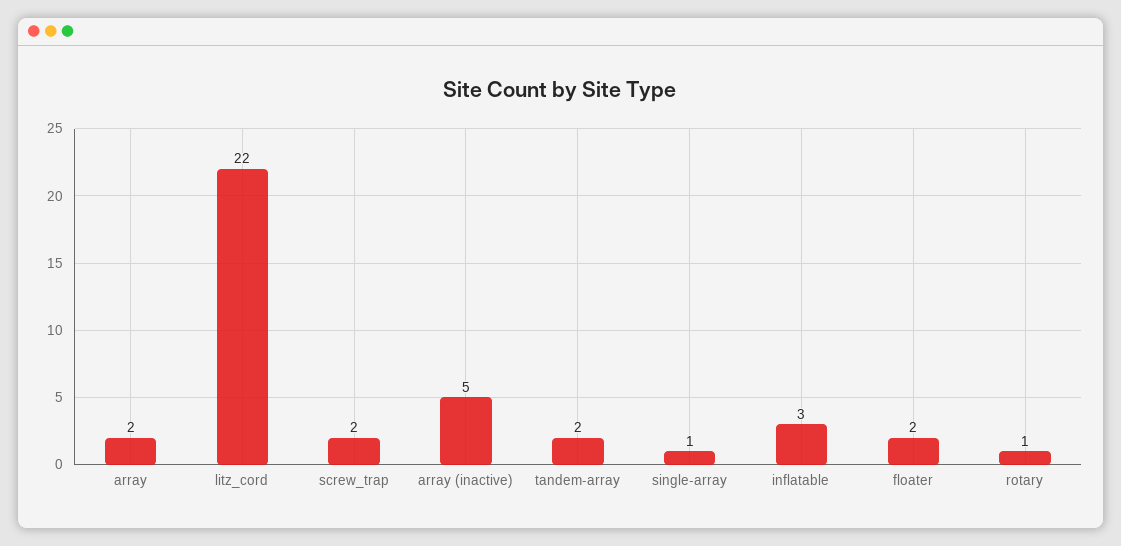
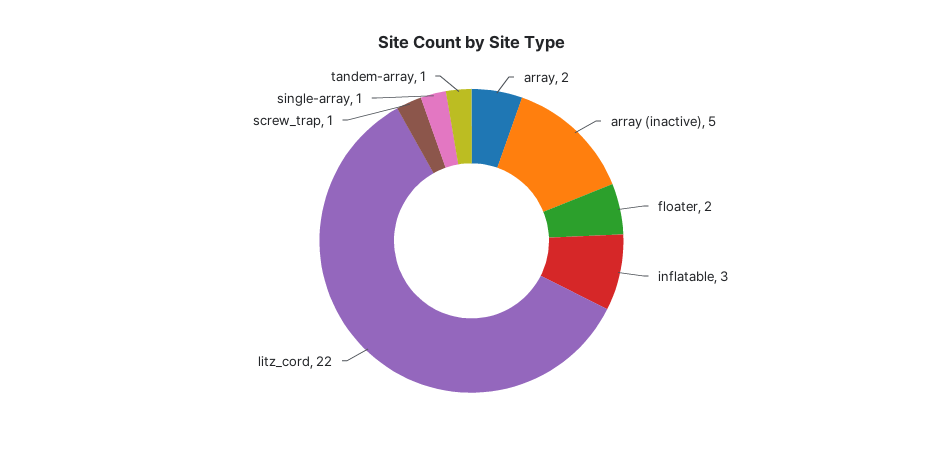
  {
    "array": 2,
    "litz_cord": 22,
-   "screw_trap": 2,
+   "screw_trap": 1,
    "array (inactive)": 5,
-   "tandem-array": 2,
+   "tandem-array": 1,
    "single-array": 1,
    "inflatable": 3,
-   "floater": 2,
+   "floater": 2
-   "rotary": 1
  }

